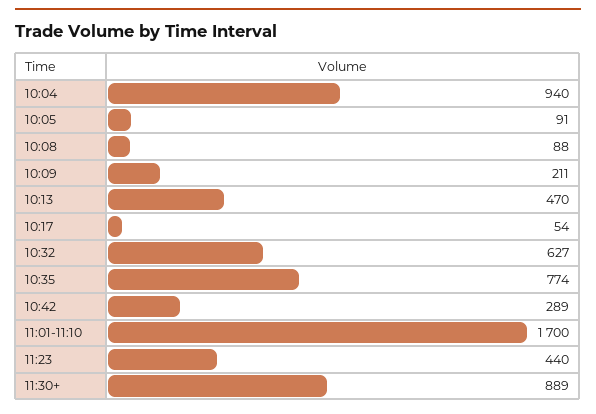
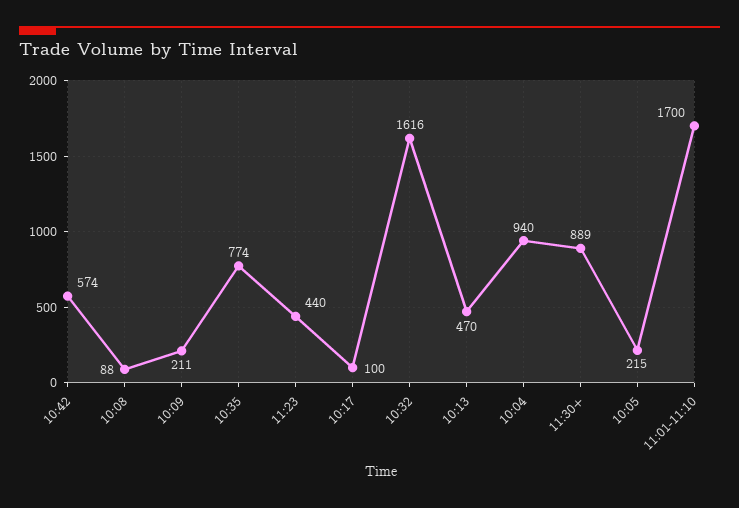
  {
    "10:04": 940,
-   "10:05": 91,
+   "10:05": 215,
    "10:08": 88,
    "10:09": 211,
    "10:13": 470,
-   "10:17": 54,
+   "10:17": 100,
-   "10:32": 627,
+   "10:32": 1616,
    "10:35": 774,
-   "10:42": 289,
+   "10:42": 574,
    "11:01-11:10": 1700,
    "11:23": 440,
    "11:30+": 889
  }

